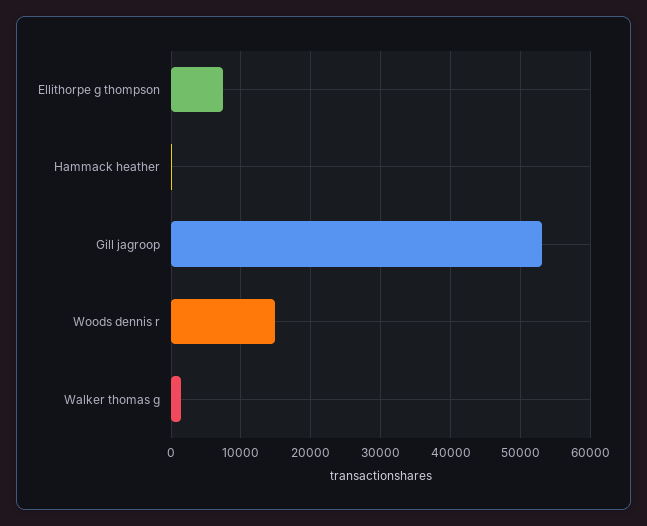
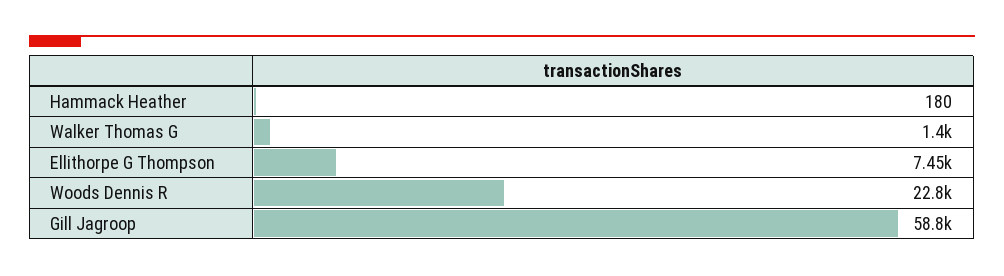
  {
    "Ellithorpe g thompson": 7450,
    "Hammack heather": 180,
-   "Gill jagroop": 53000,
+   "Gill jagroop": 58800,
-   "Woods dennis r": 15000,
+   "Woods dennis r": 22800,
    "Walker thomas g": 1400
  }

